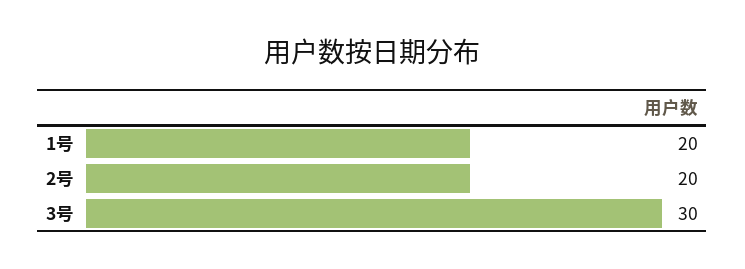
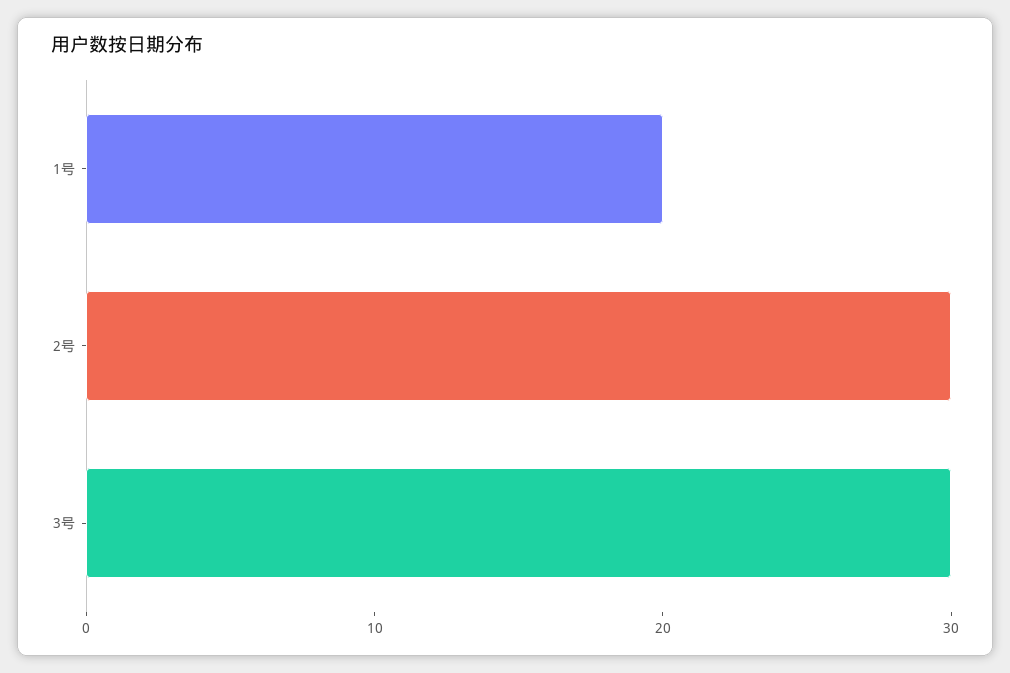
  {
    "1号": 20,
-   "2号": 20,
+   "2号": 30,
    "3号": 30
  }

